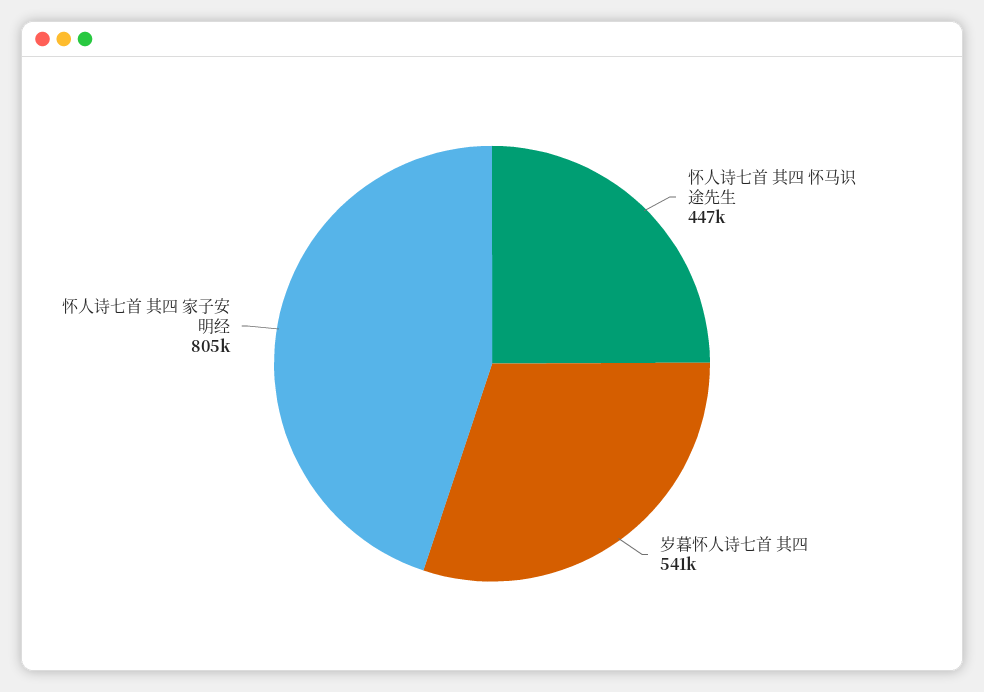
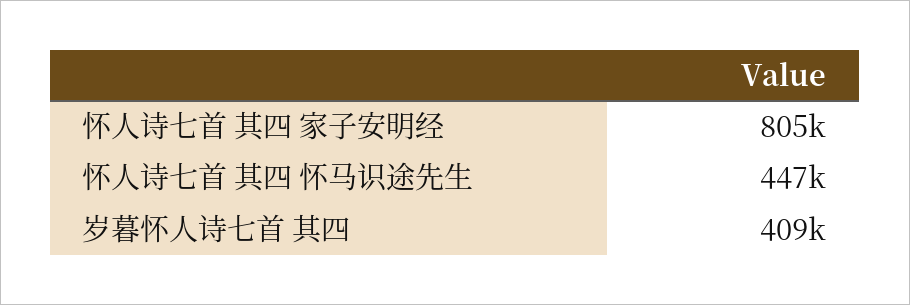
  {
    "怀人诗七首 其四 怀马识途先生": 447000,
-   "岁暮怀人诗七首 其四": 541000,
+   "岁暮怀人诗七首 其四": 409000,
    "怀人诗七首 其四 家子安明经": 805000
  }

